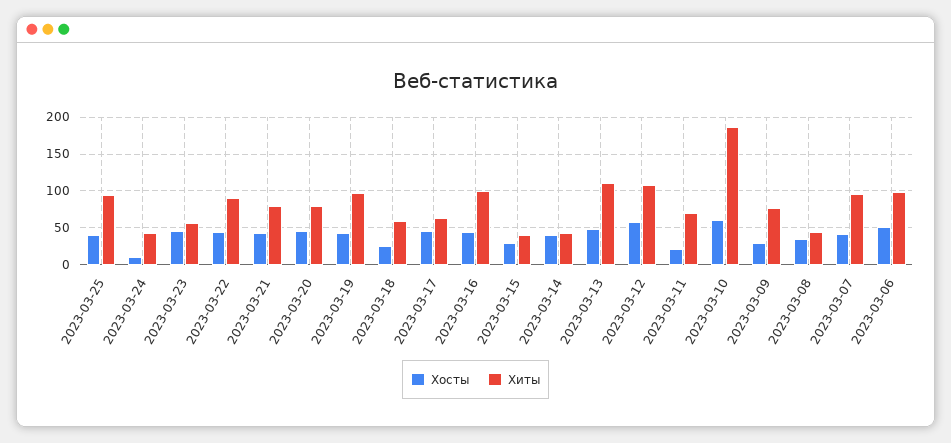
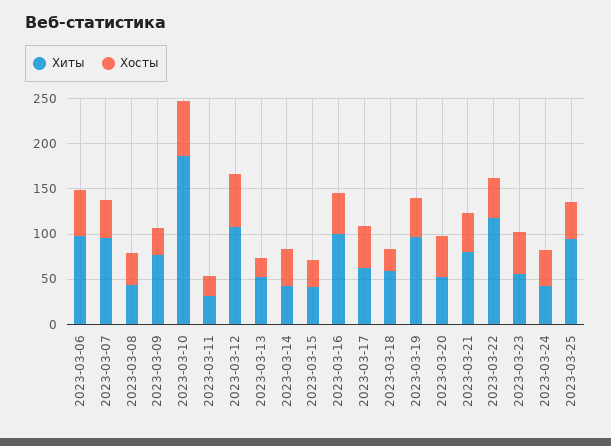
  {
    "Хосты": {
      "2023-03-25": 40,
-     "2023-03-24": 10,
+     "2023-03-24": 40,
      "2023-03-23": 50,
      "2023-03-22": 40,
      "2023-03-21": 40,
      "2023-03-20": 50,
      "2023-03-19": 40,
      "2023-03-18": 30,
      "2023-03-17": 50,
      "2023-03-16": 50,
      "2023-03-15": 30,
      "2023-03-14": 40,
-     "2023-03-13": 50,
+     "2023-03-13": 20,
      "2023-03-12": 60,
      "2023-03-11": 20,
      "2023-03-10": 60,
      "2023-03-09": 30,
      "2023-03-08": 40,
      "2023-03-07": 40,
      "2023-03-06": 50
    },
    "Хиты": {
      "2023-03-25": 100,
      "2023-03-24": 40,
      "2023-03-23": 60,
-     "2023-03-22": 90,
+     "2023-03-22": 120,
      "2023-03-21": 80,
-     "2023-03-20": 80,
+     "2023-03-20": 50,
      "2023-03-19": 100,
      "2023-03-18": 60,
      "2023-03-17": 60,
      "2023-03-16": 100,
      "2023-03-15": 40,
      "2023-03-14": 40,
-     "2023-03-13": 110,
+     "2023-03-13": 50,
      "2023-03-12": 110,
-     "2023-03-11": 70,
+     "2023-03-11": 30,
      "2023-03-10": 190,
      "2023-03-09": 80,
      "2023-03-08": 40,
      "2023-03-07": 100,
      "2023-03-06": 100
    }
  }

